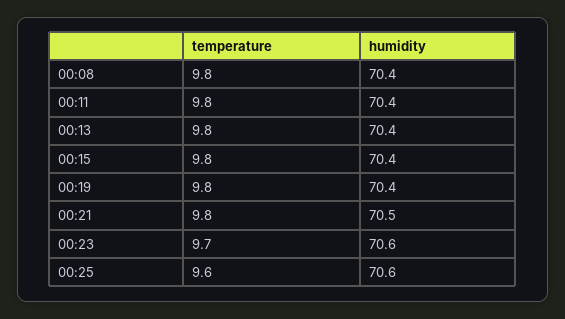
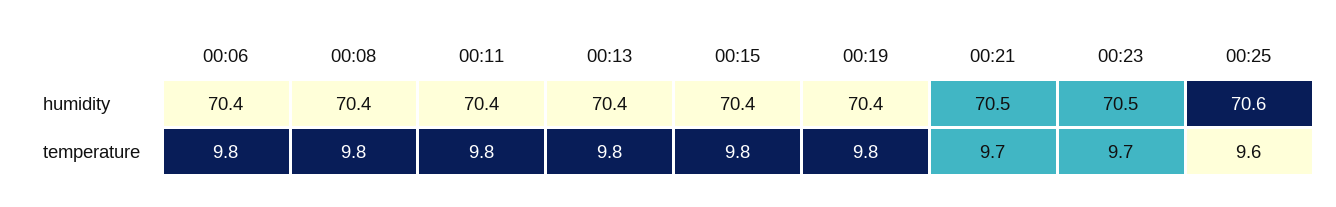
  {
    "temperature": {
      "00:08": 9.8,
      "00:11": 9.8,
      "00:13": 9.8,
      "00:15": 9.8,
      "00:19": 9.8,
-     "00:21": 9.8,
+     "00:21": 9.7,
      "00:23": 9.7,
-     "00:25": 9.6
+     "00:25": 9.6,
+     "00:06": 9.8
    },
    "humidity": {
      "00:08": 70.4,
      "00:11": 70.4,
      "00:13": 70.4,
      "00:15": 70.4,
      "00:19": 70.4,
      "00:21": 70.5,
-     "00:23": 70.6,
+     "00:23": 70.5,
-     "00:25": 70.6
+     "00:25": 70.6,
+     "00:06": 70.4
    }
  }

